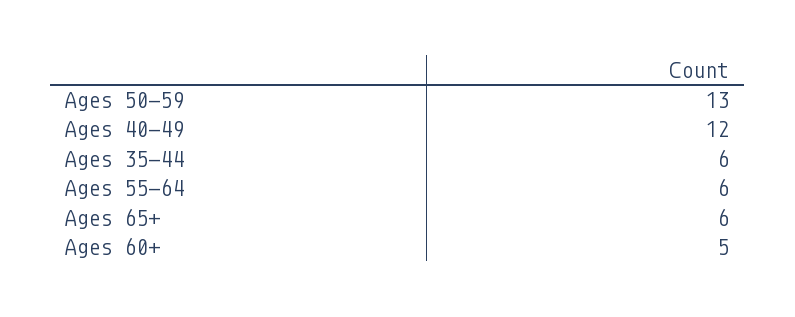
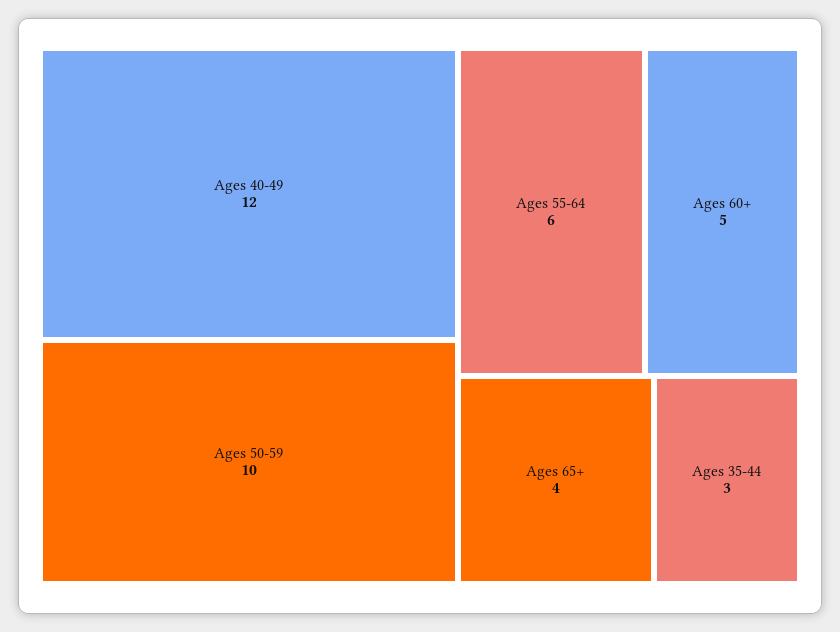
  {
-   "Ages 50-59": 13,
+   "Ages 50-59": 10,
    "Ages 40-49": 12,
-   "Ages 35-44": 6,
+   "Ages 35-44": 3,
    "Ages 55-64": 6,
-   "Ages 65+": 6,
+   "Ages 65+": 4,
    "Ages 60+": 5
  }

